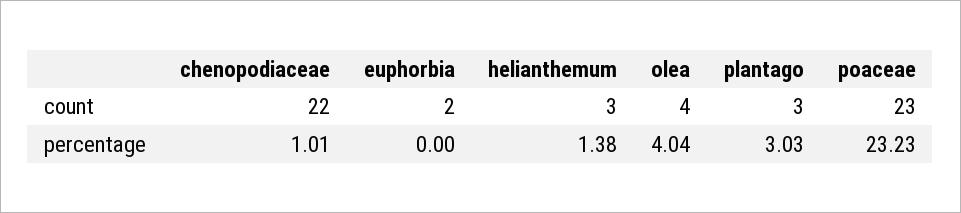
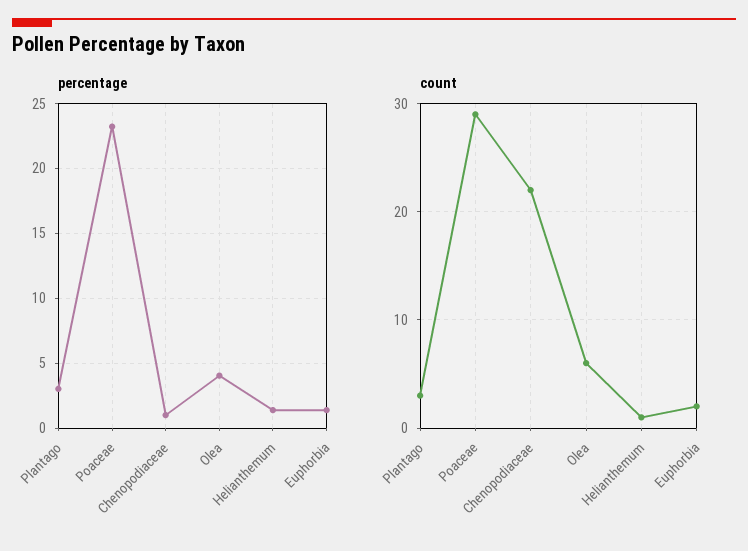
  {
    "count": {
      "chenopodiaceae": 22,
      "euphorbia": 2,
-     "helianthemum": 3,
+     "helianthemum": 1,
-     "olea": 4,
+     "olea": 6,
      "plantago": 3,
-     "poaceae": 23
+     "poaceae": 29
    },
    "percentage": {
      "chenopodiaceae": 1.01,
-     "euphorbia": 0,
+     "euphorbia": 1.5,
      "helianthemum": 1.38,
      "olea": 4.04,
      "plantago": 3.03,
      "poaceae": 23.23
    }
  }

